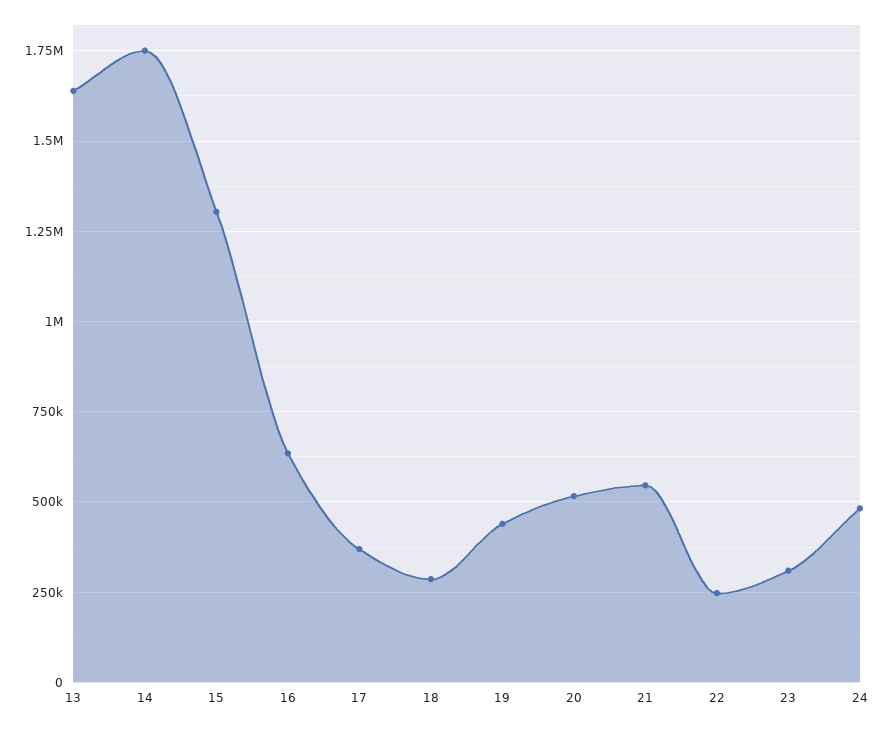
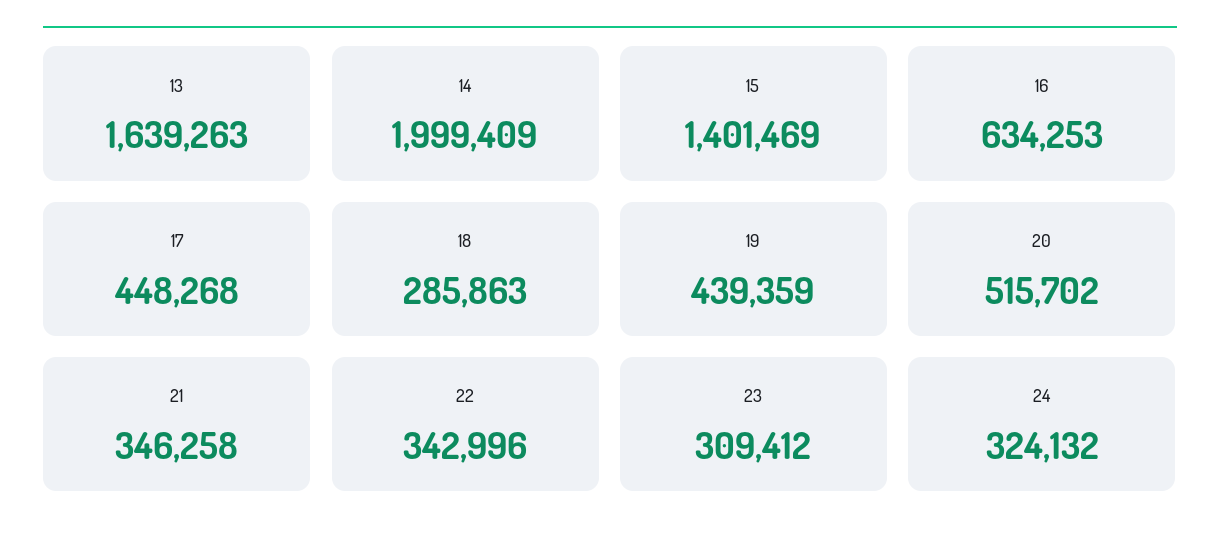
  {
    "13": 1639263,
-   "14": 1750000,
+   "14": 1999409,
-   "15": 1300000,
+   "15": 1401469,
    "16": 634253,
-   "17": 375000,
+   "17": 448268,
    "18": 285863,
    "19": 439359,
    "20": 515702,
-   "21": 550000,
+   "21": 346258,
-   "22": 250000,
+   "22": 342996,
    "23": 309412,
-   "24": 475000
+   "24": 324132
  }

